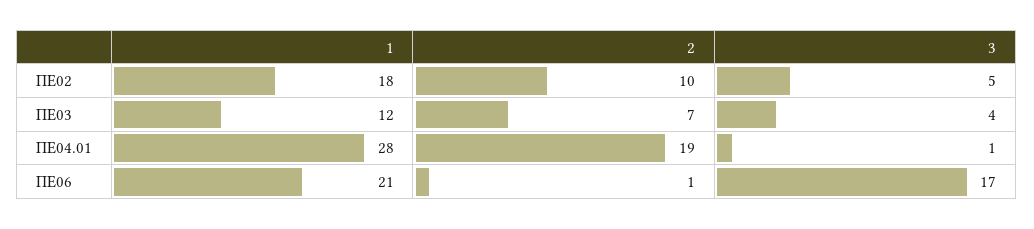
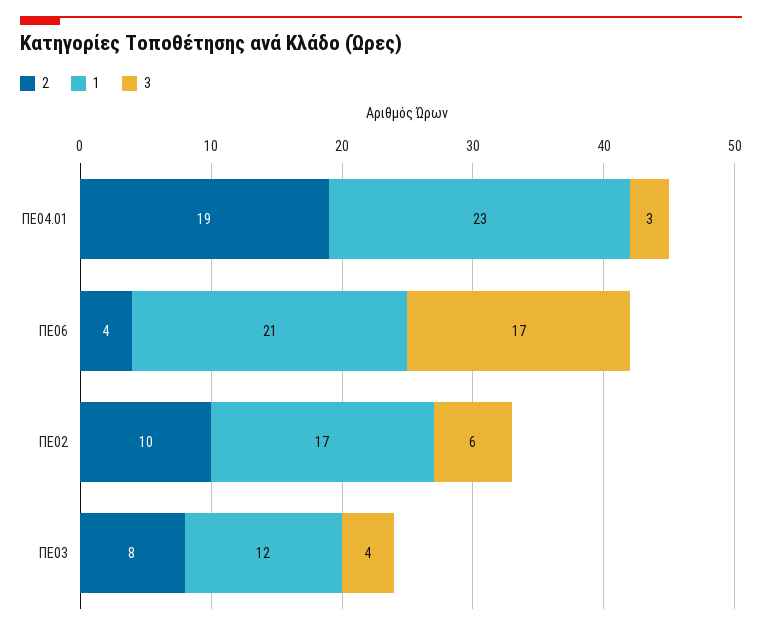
  {
    "1": {
-     "ΠΕ02": 18,
+     "ΠΕ02": 17,
      "ΠΕ03": 12,
-     "ΠΕ04.01": 28,
+     "ΠΕ04.01": 23,
      "ΠΕ06": 21
    },
    "2": {
      "ΠΕ02": 10,
-     "ΠΕ03": 7,
+     "ΠΕ03": 8,
      "ΠΕ04.01": 19,
-     "ΠΕ06": 1
+     "ΠΕ06": 4
    },
    "3": {
-     "ΠΕ02": 5,
+     "ΠΕ02": 6,
      "ΠΕ03": 4,
-     "ΠΕ04.01": 1,
+     "ΠΕ04.01": 3,
      "ΠΕ06": 17
    }
  }

